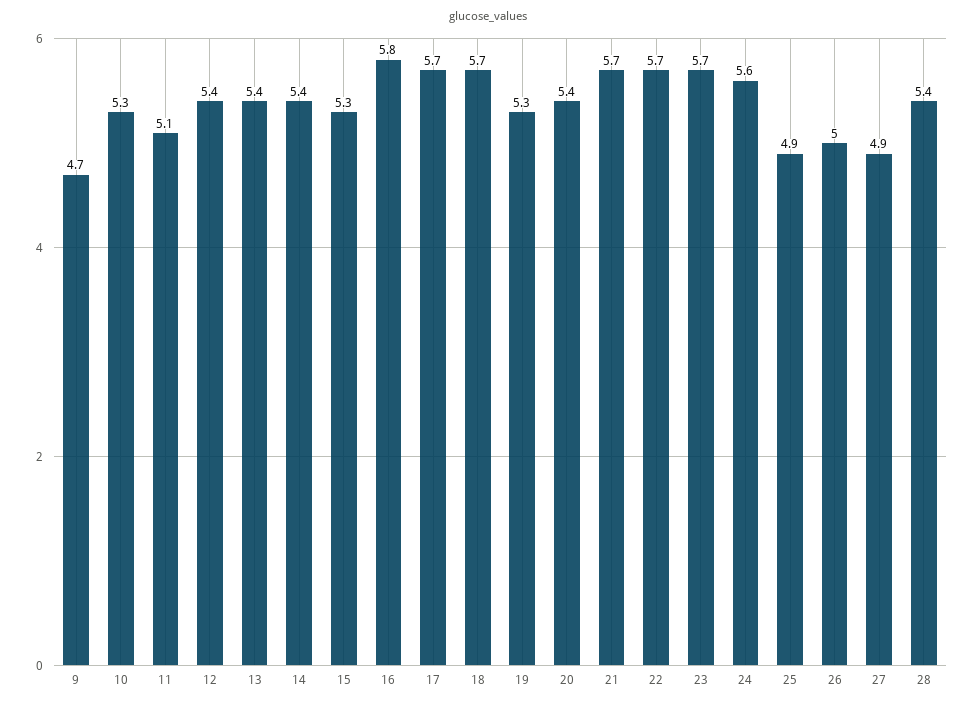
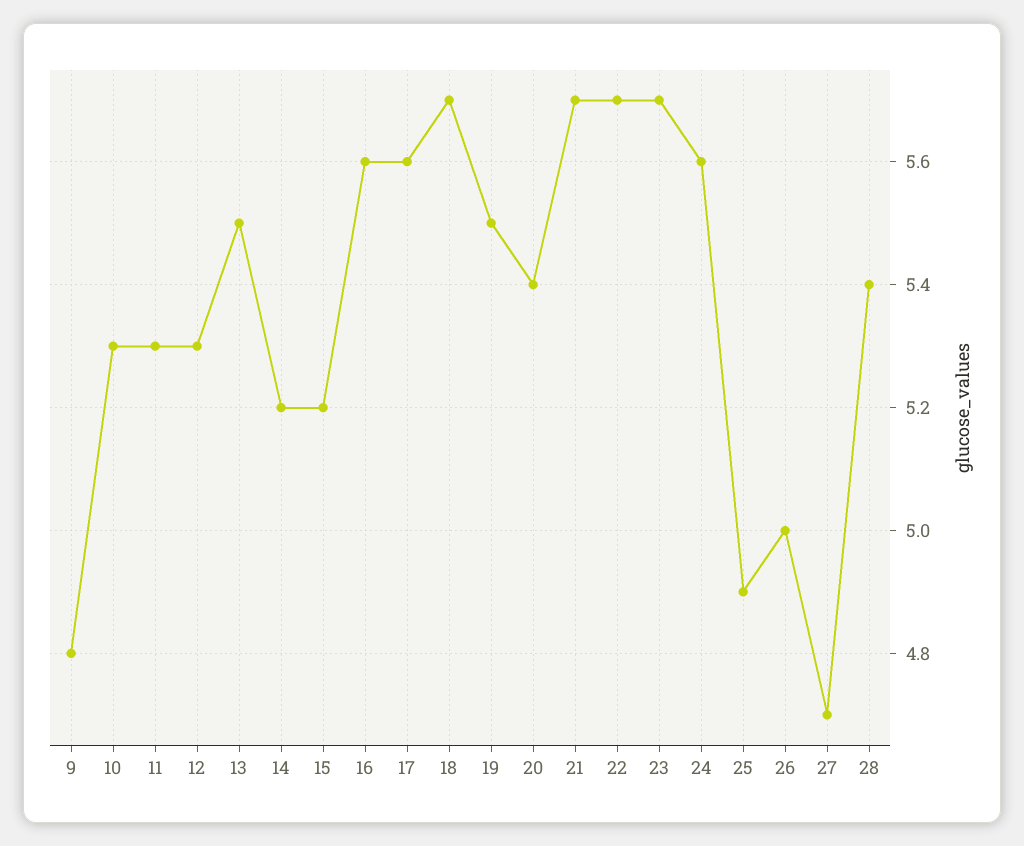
  {
-   "9": 4.7,
+   "9": 4.8,
    "10": 5.3,
-   "11": 5.1,
+   "11": 5.3,
-   "12": 5.4,
+   "12": 5.3,
-   "13": 5.4,
+   "13": 5.5,
-   "14": 5.4,
+   "14": 5.2,
-   "15": 5.3,
+   "15": 5.2,
-   "16": 5.8,
+   "16": 5.6,
-   "17": 5.7,
+   "17": 5.6,
    "18": 5.7,
-   "19": 5.3,
+   "19": 5.5,
    "20": 5.4,
    "21": 5.7,
    "22": 5.7,
    "23": 5.7,
    "24": 5.6,
    "25": 4.9,
    "26": 5,
-   "27": 4.9,
+   "27": 4.7,
    "28": 5.4
  }

